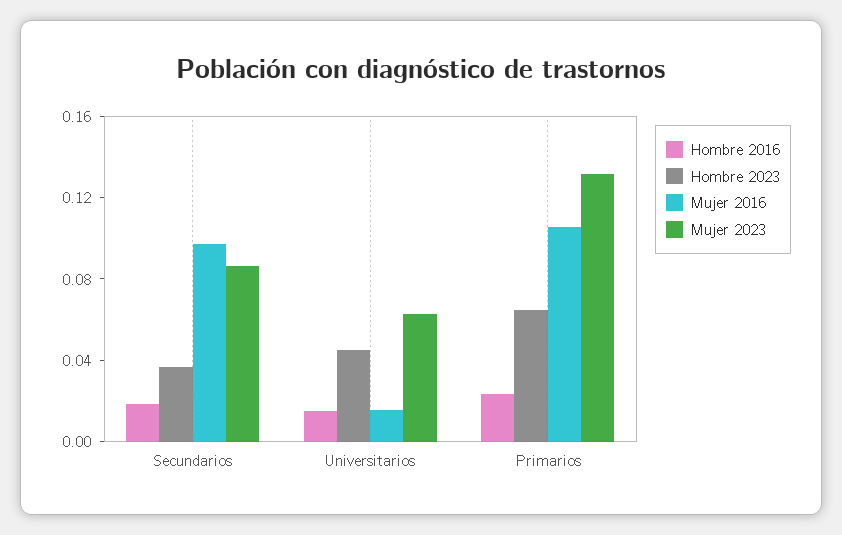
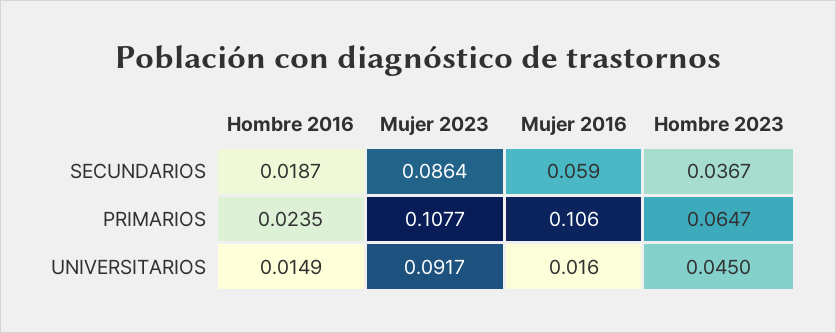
  {
    "Hombre 2016": {
      "Secundarios": 0.0187,
      "Universitarios": 0.0149,
      "Primarios": 0.0235
    },
    "Hombre 2023": {
      "Secundarios": 0.0367,
      "Universitarios": 0.045,
      "Primarios": 0.0647
    },
    "Mujer 2016": {
-     "Secundarios": 0.1,
+     "Secundarios": 0.059,
      "Universitarios": 0.016,
      "Primarios": 0.106
    },
    "Mujer 2023": {
      "Secundarios": 0.0864,
-     "Universitarios": 0.06,
+     "Universitarios": 0.0917,
-     "Primarios": 0.13
+     "Primarios": 0.1077
    }
  }

